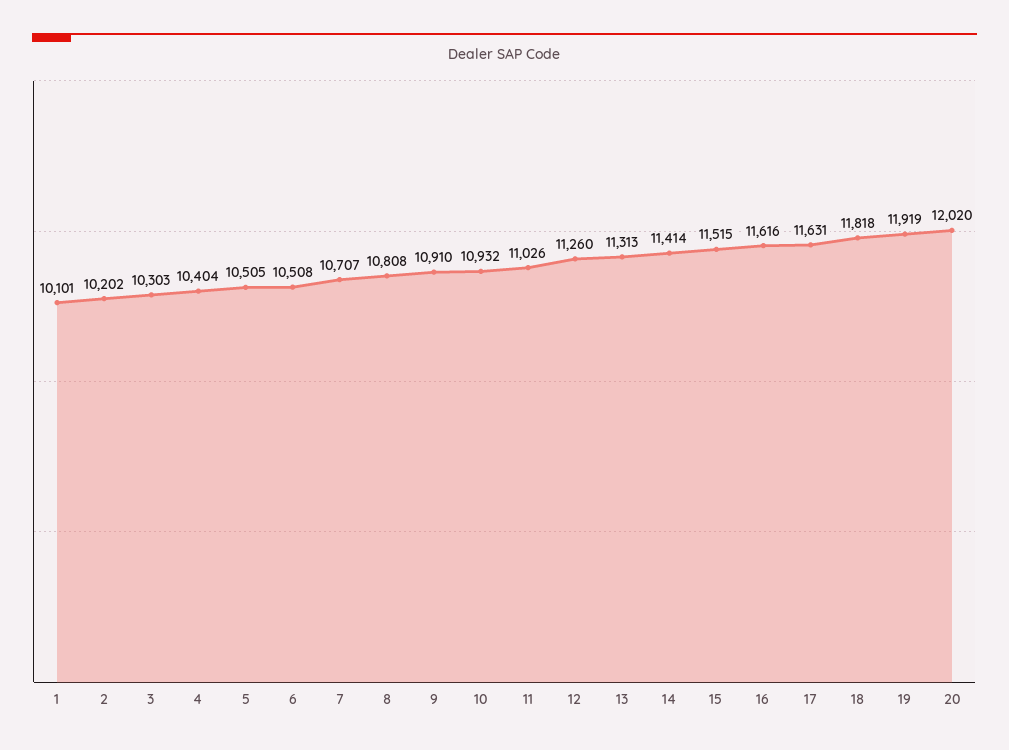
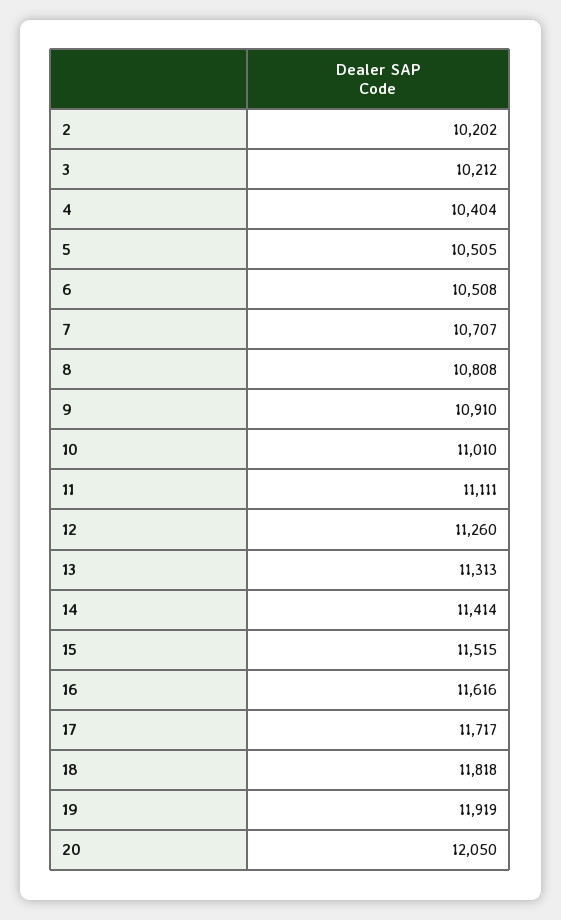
  {
-   "1": 10101,
    "2": 10202,
-   "3": 10303,
+   "3": 10212,
    "4": 10404,
    "5": 10505,
    "6": 10508,
    "7": 10707,
    "8": 10808,
    "9": 10910,
-   "10": 10932,
+   "10": 11010,
-   "11": 11026,
+   "11": 11111,
    "12": 11260,
    "13": 11313,
    "14": 11414,
    "15": 11515,
    "16": 11616,
-   "17": 11631,
+   "17": 11717,
    "18": 11818,
    "19": 11919,
-   "20": 12020
+   "20": 12050
  }

